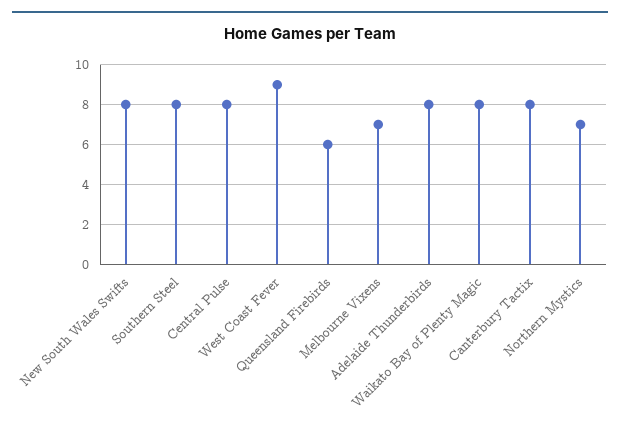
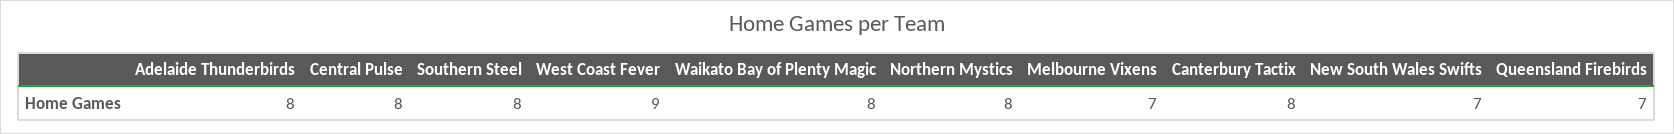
  {
-   "New South Wales Swifts": 8,
+   "New South Wales Swifts": 7,
    "Southern Steel": 8,
    "Central Pulse": 8,
    "West Coast Fever": 9,
-   "Queensland Firebirds": 6,
+   "Queensland Firebirds": 7,
    "Melbourne Vixens": 7,
    "Adelaide Thunderbirds": 8,
    "Waikato Bay of Plenty Magic": 8,
    "Canterbury Tactix": 8,
-   "Northern Mystics": 7
+   "Northern Mystics": 8
  }

